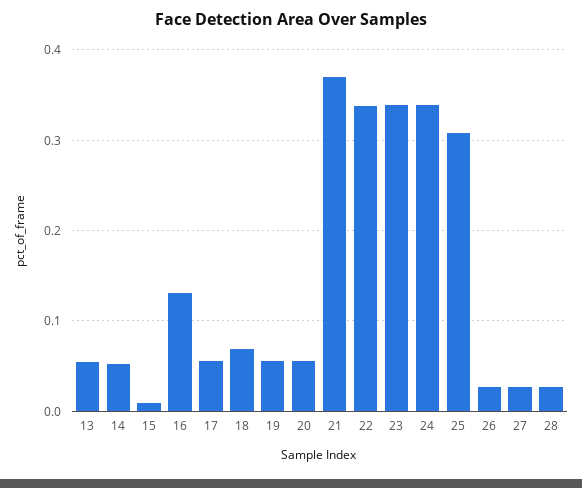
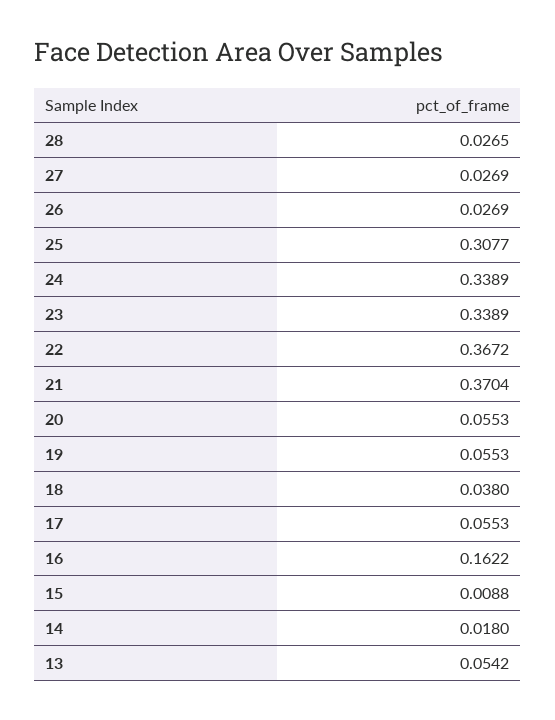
  {
    "13": 0.0542,
-   "14": 0.05,
+   "14": 0.018,
    "15": 0.0088,
-   "16": 0.13,
+   "16": 0.1622,
    "17": 0.0553,
-   "18": 0.07,
+   "18": 0.038,
    "19": 0.0553,
    "20": 0.0553,
    "21": 0.3704,
-   "22": 0.34,
+   "22": 0.3672,
    "23": 0.3389,
    "24": 0.3389,
    "25": 0.3077,
    "26": 0.0269,
    "27": 0.0269,
    "28": 0.0265
  }

